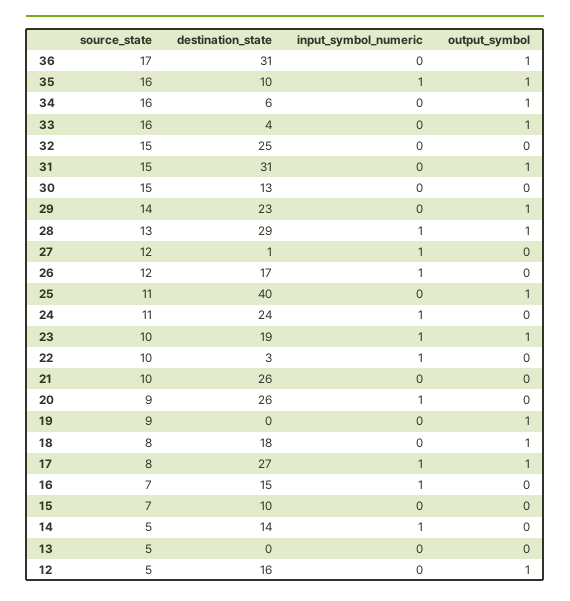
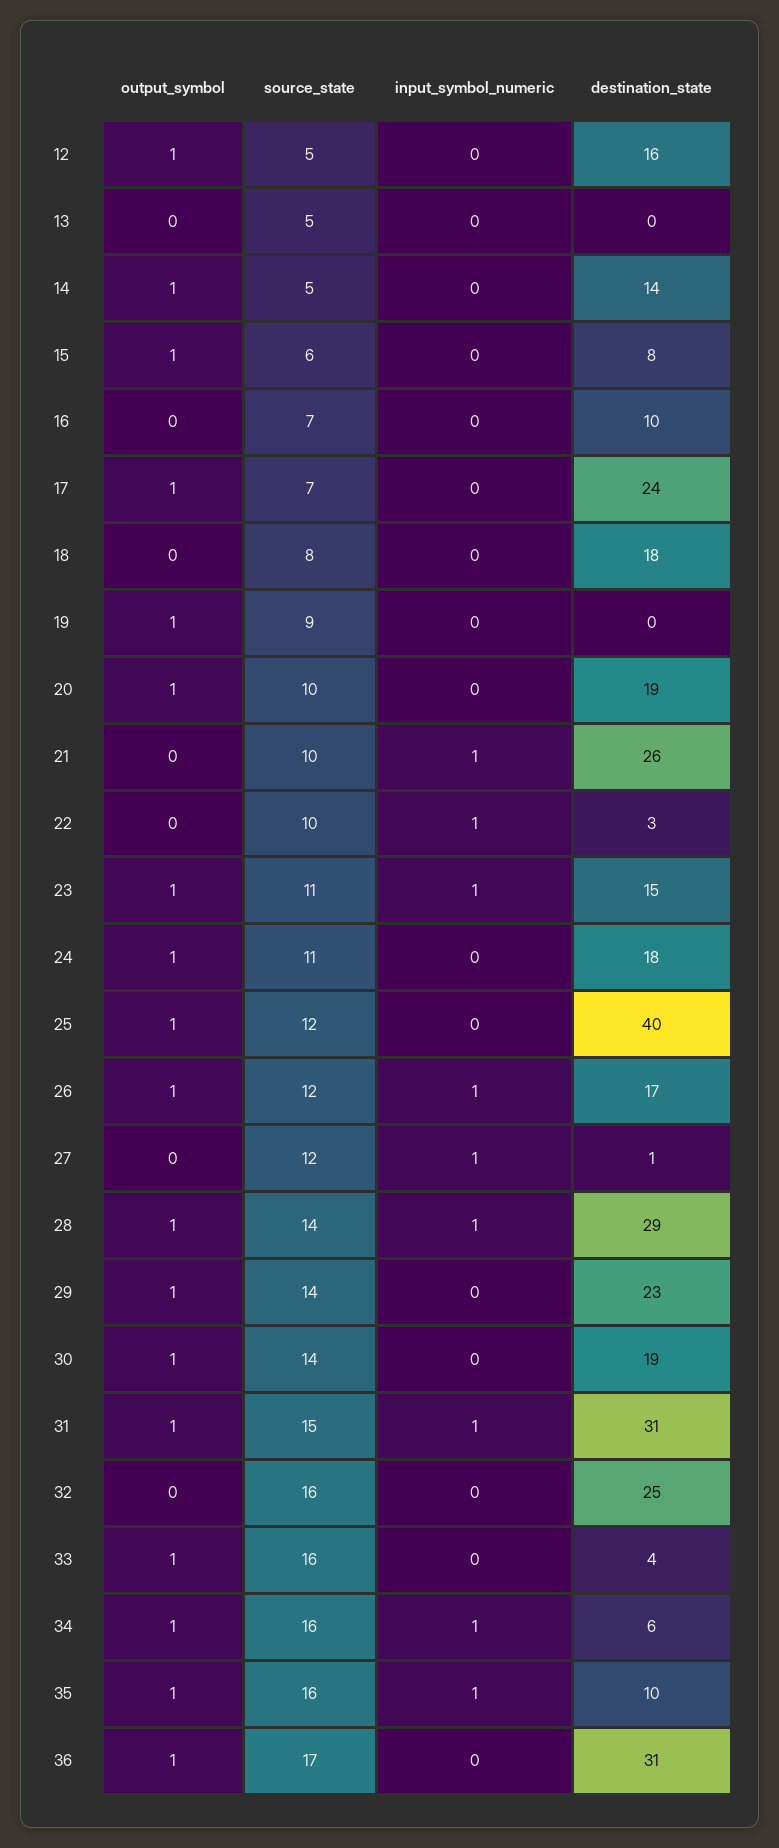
  {
    "source_state": {
      "36": 17,
      "35": 16,
      "34": 16,
      "33": 16,
-     "32": 15,
+     "32": 16,
      "31": 15,
-     "30": 15,
+     "30": 14,
      "29": 14,
-     "28": 13,
+     "28": 14,
      "27": 12,
      "26": 12,
-     "25": 11,
+     "25": 12,
      "24": 11,
-     "23": 10,
+     "23": 11,
      "22": 10,
      "21": 10,
-     "20": 9,
+     "20": 10,
      "19": 9,
      "18": 8,
-     "17": 8,
+     "17": 7,
      "16": 7,
-     "15": 7,
+     "15": 6,
      "14": 5,
      "13": 5,
      "12": 5
    },
    "destination_state": {
      "36": 31,
      "35": 10,
      "34": 6,
      "33": 4,
      "32": 25,
      "31": 31,
-     "30": 13,
+     "30": 19,
      "29": 23,
      "28": 29,
      "27": 1,
      "26": 17,
      "25": 40,
-     "24": 24,
+     "24": 18,
-     "23": 19,
+     "23": 15,
      "22": 3,
      "21": 26,
-     "20": 26,
+     "20": 19,
      "19": 0,
      "18": 18,
-     "17": 27,
+     "17": 24,
-     "16": 15,
+     "16": 10,
-     "15": 10,
+     "15": 8,
      "14": 14,
      "13": 0,
      "12": 16
    },
    "input_symbol_numeric": {
      "36": 0,
      "35": 1,
-     "34": 0,
+     "34": 1,
      "33": 0,
      "32": 0,
-     "31": 0,
+     "31": 1,
      "30": 0,
      "29": 0,
      "28": 1,
      "27": 1,
      "26": 1,
      "25": 0,
-     "24": 1,
+     "24": 0,
      "23": 1,
      "22": 1,
-     "21": 0,
+     "21": 1,
-     "20": 1,
+     "20": 0,
      "19": 0,
      "18": 0,
-     "17": 1,
+     "17": 0,
-     "16": 1,
+     "16": 0,
      "15": 0,
-     "14": 1,
+     "14": 0,
      "13": 0,
      "12": 0
    },
    "output_symbol": {
      "36": 1,
      "35": 1,
      "34": 1,
      "33": 1,
      "32": 0,
      "31": 1,
-     "30": 0,
+     "30": 1,
      "29": 1,
      "28": 1,
      "27": 0,
-     "26": 0,
+     "26": 1,
      "25": 1,
-     "24": 0,
+     "24": 1,
      "23": 1,
      "22": 0,
      "21": 0,
-     "20": 0,
+     "20": 1,
      "19": 1,
-     "18": 1,
+     "18": 0,
      "17": 1,
      "16": 0,
-     "15": 0,
+     "15": 1,
-     "14": 0,
+     "14": 1,
      "13": 0,
      "12": 1
    }
  }

